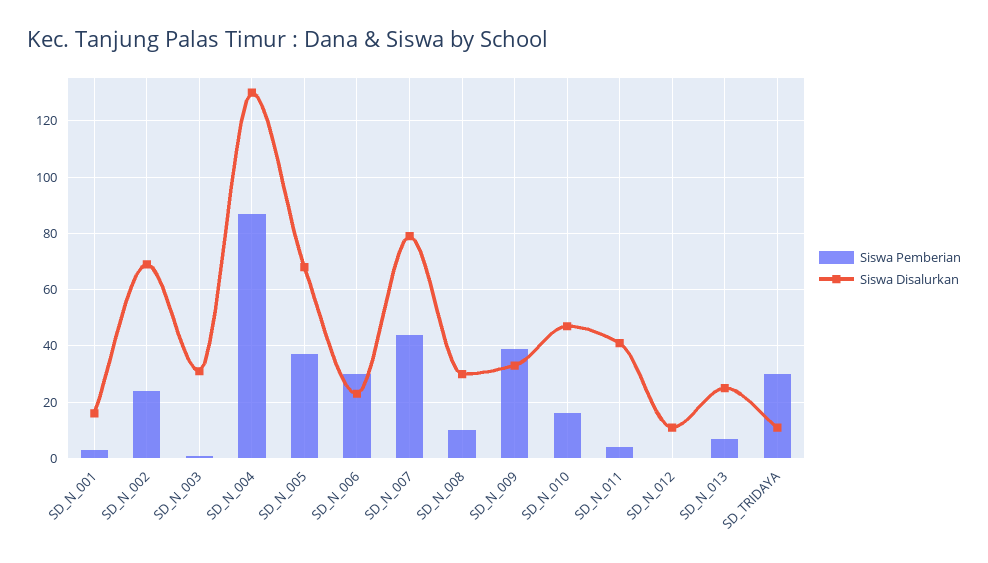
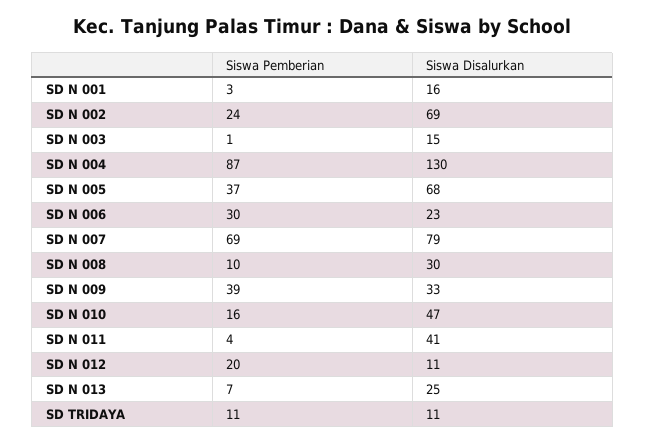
  {
    "Siswa Pemberian": {
      "SD_N_001": 3,
      "SD_N_002": 24,
      "SD_N_003": 1,
      "SD_N_004": 87,
      "SD_N_005": 37,
      "SD_N_006": 30,
-     "SD_N_007": 45,
+     "SD_N_007": 69,
      "SD_N_008": 10,
      "SD_N_009": 39,
      "SD_N_010": 16,
      "SD_N_011": 4,
-     "SD_N_012": 0,
+     "SD_N_012": 20,
      "SD_N_013": 7,
-     "SD_TRIDAYA": 30
+     "SD_TRIDAYA": 11
    },
    "Siswa Disalurkan": {
      "SD_N_001": 16,
      "SD_N_002": 69,
-     "SD_N_003": 30,
+     "SD_N_003": 15,
      "SD_N_004": 130,
      "SD_N_005": 68,
      "SD_N_006": 23,
      "SD_N_007": 79,
      "SD_N_008": 30,
      "SD_N_009": 33,
      "SD_N_010": 47,
      "SD_N_011": 41,
      "SD_N_012": 11,
      "SD_N_013": 25,
      "SD_TRIDAYA": 11
    }
  }

